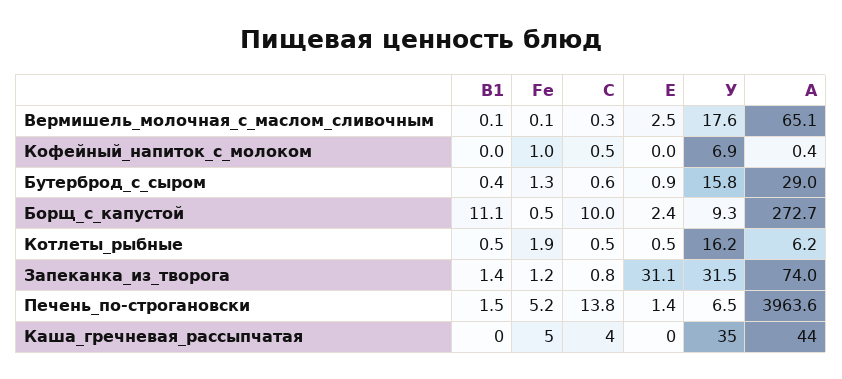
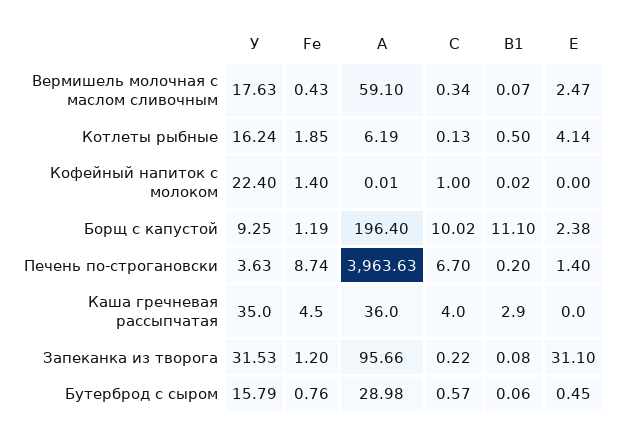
  {
    "B1": {
      "Вермишель_молочная_с_маслом_сливочным": 0.07,
      "Кофейный_напиток_с_молоком": 0.02,
-     "Бутерброд_с_сыром": 0.4,
+     "Бутерброд_с_сыром": 0.06,
      "Борщ_с_капустой": 11.1,
      "Котлеты_рыбные": 0.5,
-     "Запеканка_из_творога": 1.4,
+     "Запеканка_из_творога": 0.08,
-     "Печень_по-строгановски": 1.5,
+     "Печень_по-строгановски": 0.2,
-     "Каша_гречневая_рассыпчатая": 0
+     "Каша_гречневая_рассыпчатая": 2.9
    },
    "Fe": {
-     "Вермишель_молочная_с_маслом_сливочным": 0.1,
+     "Вермишель_молочная_с_маслом_сливочным": 0.43,
-     "Кофейный_напиток_с_молоком": 1,
+     "Кофейный_напиток_с_молоком": 1.4,
-     "Бутерброд_с_сыром": 1.3,
+     "Бутерброд_с_сыром": 0.76,
-     "Борщ_с_капустой": 0.5,
+     "Борщ_с_капустой": 1.19,
      "Котлеты_рыбные": 1.85,
      "Запеканка_из_творога": 1.2,
-     "Печень_по-строгановски": 5.2,
+     "Печень_по-строгановски": 8.74,
      "Каша_гречневая_рассыпчатая": 4.5
    },
    "C": {
      "Вермишель_молочная_с_маслом_сливочным": 0.34,
-     "Кофейный_напиток_с_молоком": 0.5,
+     "Кофейный_напиток_с_молоком": 1,
      "Бутерброд_с_сыром": 0.57,
      "Борщ_с_капустой": 10.02,
-     "Котлеты_рыбные": 0.5,
+     "Котлеты_рыбные": 0.13,
-     "Запеканка_из_творога": 0.8,
+     "Запеканка_из_творога": 0.22,
-     "Печень_по-строгановски": 13.8,
+     "Печень_по-строгановски": 6.7,
      "Каша_гречневая_рассыпчатая": 4
    },
    "E": {
      "Вермишель_молочная_с_маслом_сливочным": 2.47,
      "Кофейный_напиток_с_молоком": 0,
-     "Бутерброд_с_сыром": 0.9,
+     "Бутерброд_с_сыром": 0.45,
      "Борщ_с_капустой": 2.38,
-     "Котлеты_рыбные": 0.5,
+     "Котлеты_рыбные": 4.14,
      "Запеканка_из_творога": 31.1,
      "Печень_по-строгановски": 1.4,
      "Каша_гречневая_рассыпчатая": 0
    },
    "У": {
      "Вермишель_молочная_с_маслом_сливочным": 17.63,
-     "Кофейный_напиток_с_молоком": 6.9,
+     "Кофейный_напиток_с_молоком": 22.4,
      "Бутерброд_с_сыром": 15.79,
      "Борщ_с_капустой": 9.25,
      "Котлеты_рыбные": 16.24,
      "Запеканка_из_творога": 31.53,
-     "Печень_по-строгановски": 6.5,
+     "Печень_по-строгановски": 3.63,
      "Каша_гречневая_рассыпчатая": 35
    },
    "A": {
-     "Вермишель_молочная_с_маслом_сливочным": 65.1,
+     "Вермишель_молочная_с_маслом_сливочным": 59.1,
-     "Кофейный_напиток_с_молоком": 0.4,
+     "Кофейный_напиток_с_молоком": 0.01,
      "Бутерброд_с_сыром": 28.98,
-     "Борщ_с_капустой": 272.7,
+     "Борщ_с_капустой": 196.4,
      "Котлеты_рыбные": 6.19,
-     "Запеканка_из_творога": 74,
+     "Запеканка_из_творога": 95.66,
      "Печень_по-строгановски": 3963.63,
-     "Каша_гречневая_рассыпчатая": 44
+     "Каша_гречневая_рассыпчатая": 36
    }
  }

